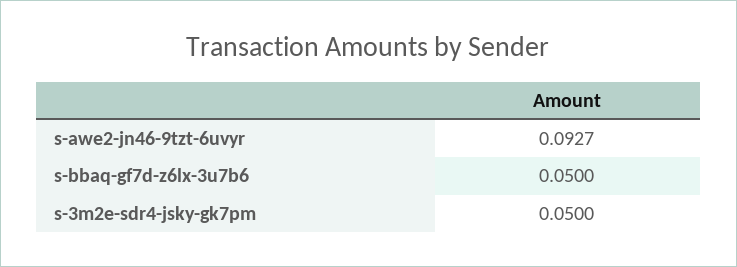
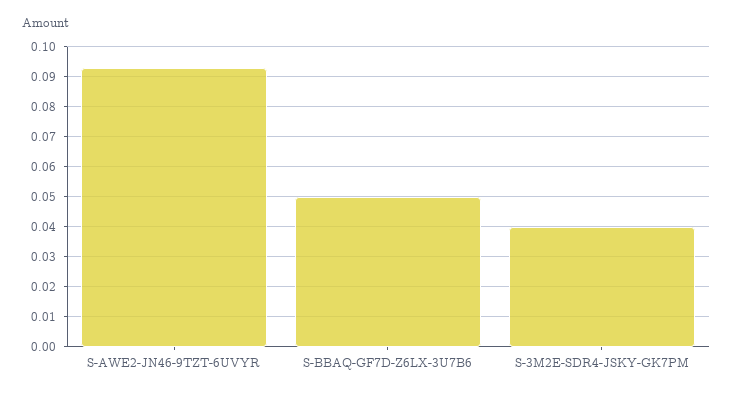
  {
    "s-awe2-jn46-9tzt-6uvyr": 0.0927,
    "s-bbaq-gf7d-z6lx-3u7b6": 0.05,
-   "s-3m2e-sdr4-jsky-gk7pm": 0.05
+   "s-3m2e-sdr4-jsky-gk7pm": 0.04
  }

